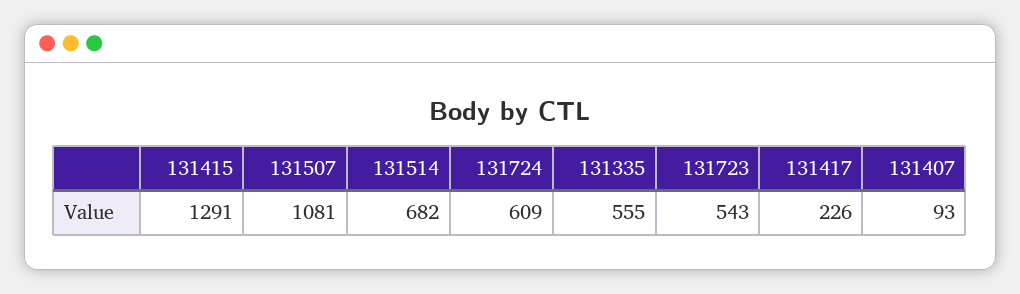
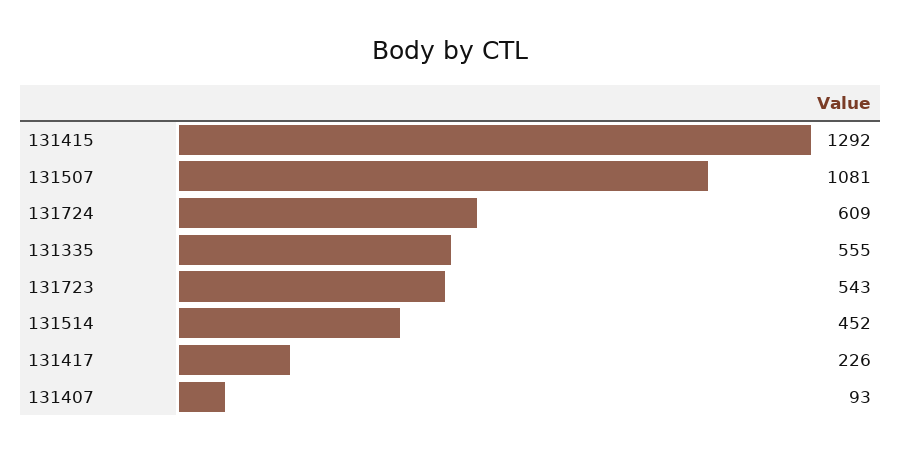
  {
-   "131415": 1291,
+   "131415": 1292,
    "131507": 1081,
-   "131514": 682,
+   "131514": 452,
    "131724": 609,
    "131335": 555,
    "131723": 543,
    "131417": 226,
    "131407": 93
  }

